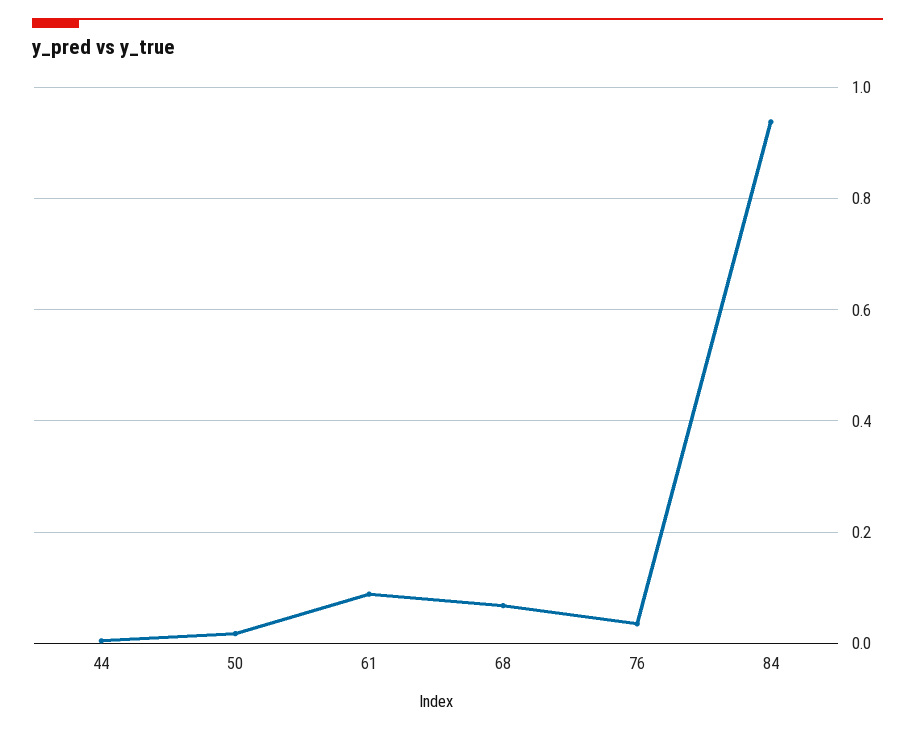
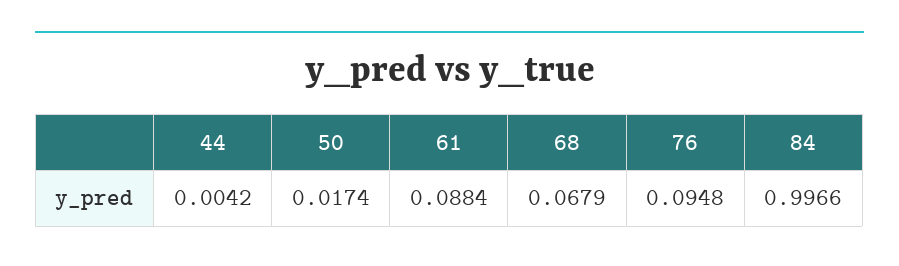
  {
    "44": 0.0042,
    "50": 0.0174,
    "61": 0.0884,
    "68": 0.0679,
-   "76": 0.04,
+   "76": 0.0948,
-   "84": 0.94
+   "84": 0.9966
  }

